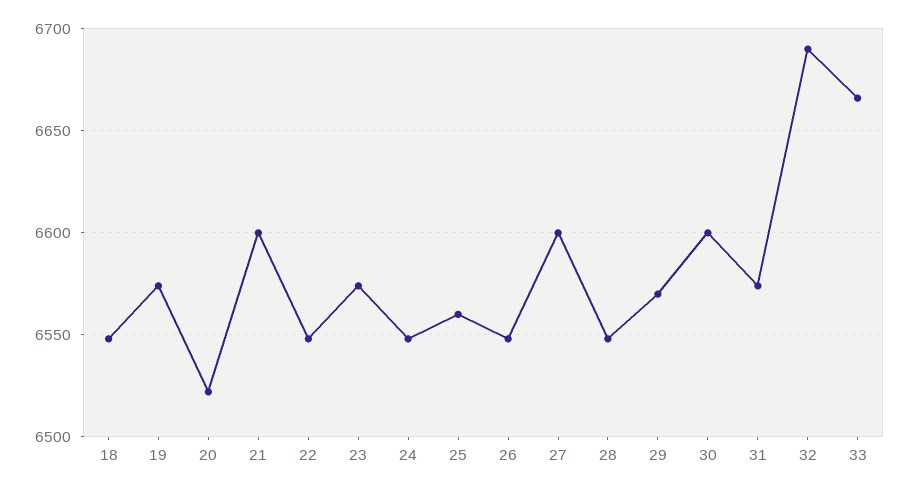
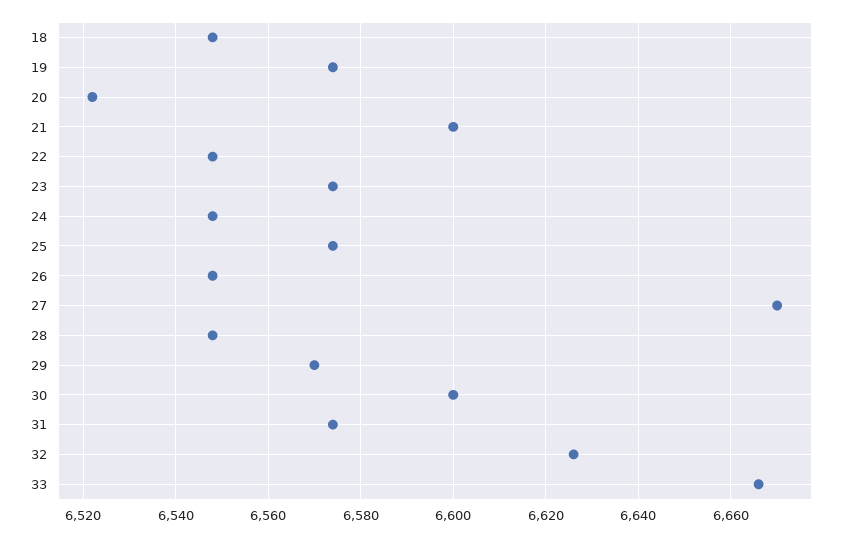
  {
    "18": 6550,
    "19": 6575,
    "20": 6520,
    "21": 6600,
    "22": 6550,
    "23": 6575,
    "24": 6550,
-   "25": 6560,
+   "25": 6575,
    "26": 6550,
-   "27": 6600,
+   "27": 6670,
    "28": 6550,
    "29": 6570,
    "30": 6600,
    "31": 6575,
-   "32": 6690,
+   "32": 6625,
    "33": 6665
  }

